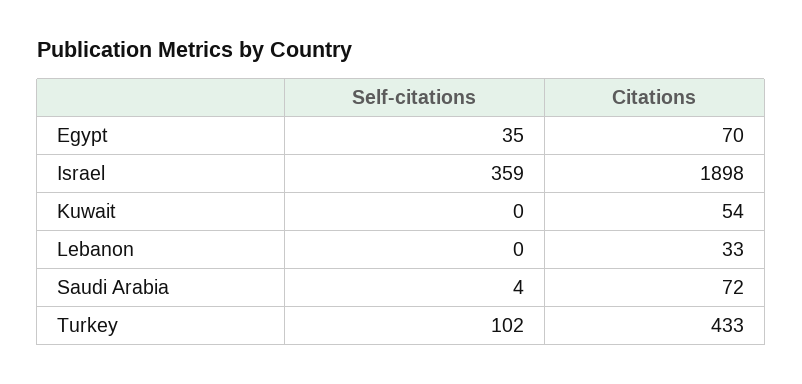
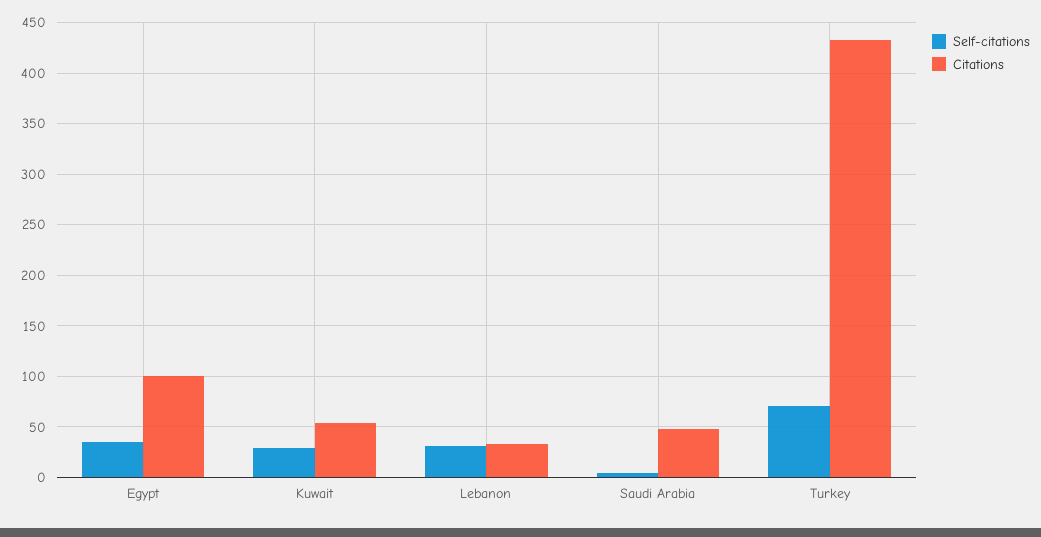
  {
    "Self-citations": {
      "Egypt": 35,
-     "Israel": 359,
-     "Kuwait": 0,
+     "Kuwait": 30,
-     "Lebanon": 0,
+     "Lebanon": 30,
      "Saudi Arabia": 4,
-     "Turkey": 102
+     "Turkey": 70
    },
    "Citations": {
-     "Egypt": 70,
+     "Egypt": 100,
-     "Israel": 1898,
      "Kuwait": 54,
      "Lebanon": 33,
-     "Saudi Arabia": 72,
+     "Saudi Arabia": 50,
      "Turkey": 433
    }
  }

